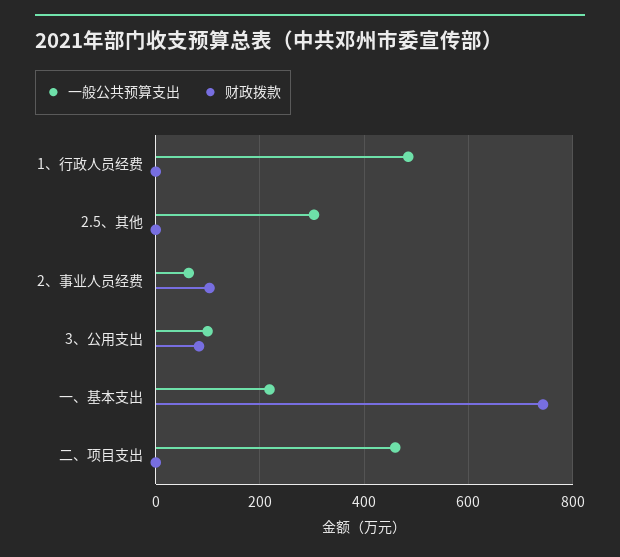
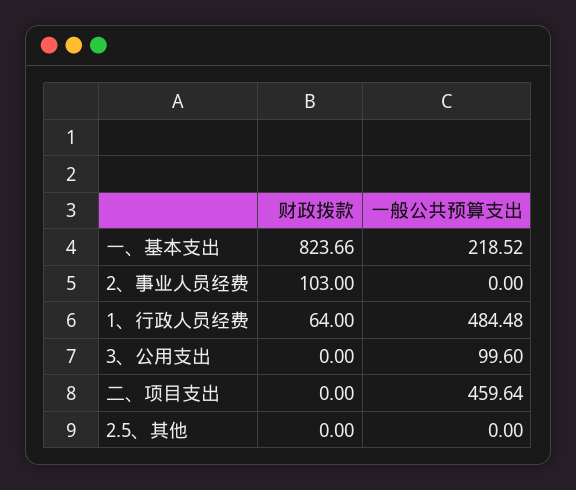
  {
    "一般公共预算支出": {
      "1、行政人员经费": 484.48,
-     "2.5、其他": 300,
+     "2.5、其他": 0,
-     "2、事业人员经费": 60,
+     "2、事业人员经费": 0,
      "3、公用支出": 99.6,
      "一、基本支出": 218.52,
      "二、项目支出": 459.64
    },
    "财政拨款": {
-     "1、行政人员经费": 0,
+     "1、行政人员经费": 64,
      "2.5、其他": 0,
      "2、事业人员经费": 103,
-     "3、公用支出": 80,
+     "3、公用支出": 0,
-     "一、基本支出": 740,
+     "一、基本支出": 823.66,
      "二、项目支出": 0
    }
  }

